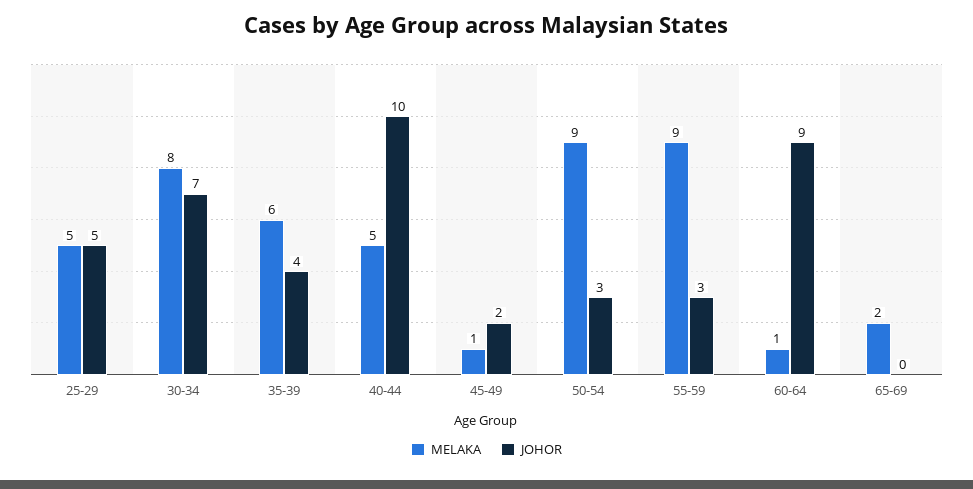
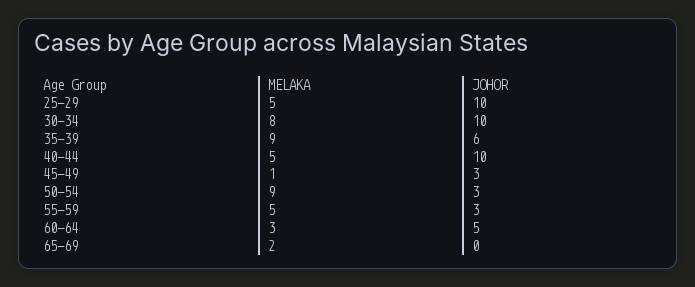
  {
    "MELAKA": {
      "25-29": 5,
      "30-34": 8,
-     "35-39": 6,
+     "35-39": 9,
      "40-44": 5,
      "45-49": 1,
      "50-54": 9,
-     "55-59": 9,
+     "55-59": 5,
-     "60-64": 1,
+     "60-64": 3,
      "65-69": 2
    },
    "JOHOR": {
-     "25-29": 5,
+     "25-29": 10,
-     "30-34": 7,
+     "30-34": 10,
-     "35-39": 4,
+     "35-39": 6,
      "40-44": 10,
-     "45-49": 2,
+     "45-49": 3,
      "50-54": 3,
      "55-59": 3,
-     "60-64": 9,
+     "60-64": 5,
      "65-69": 0
    }
  }

